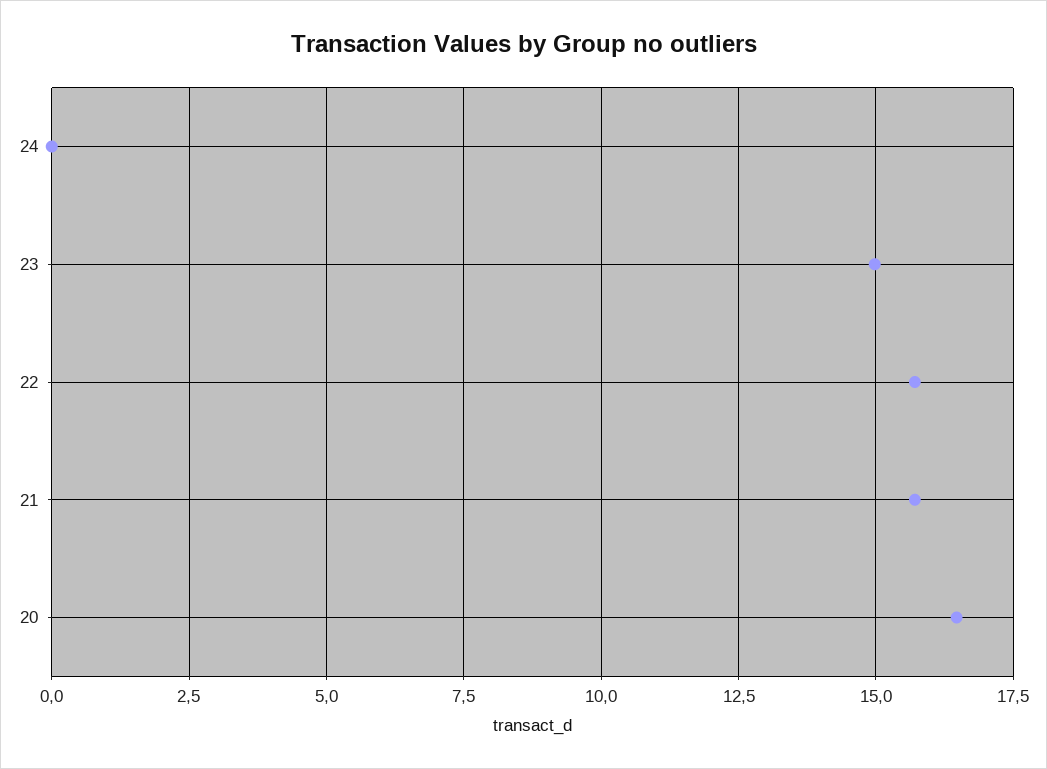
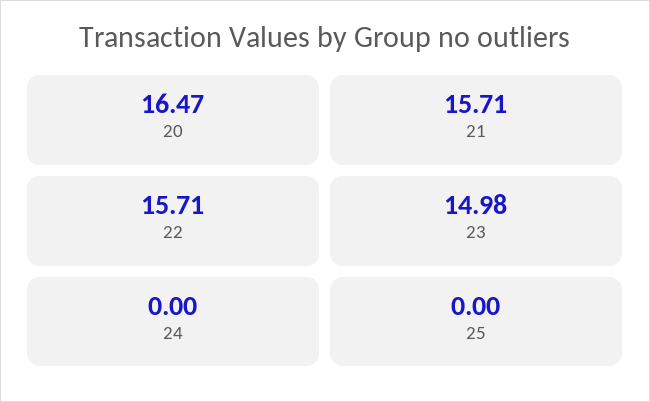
  {
    "24": 0,
    "23": 14.98,
    "22": 15.71,
    "21": 15.71,
-   "20": 16.47
+   "20": 16.47,
+   "25": 0
  }

